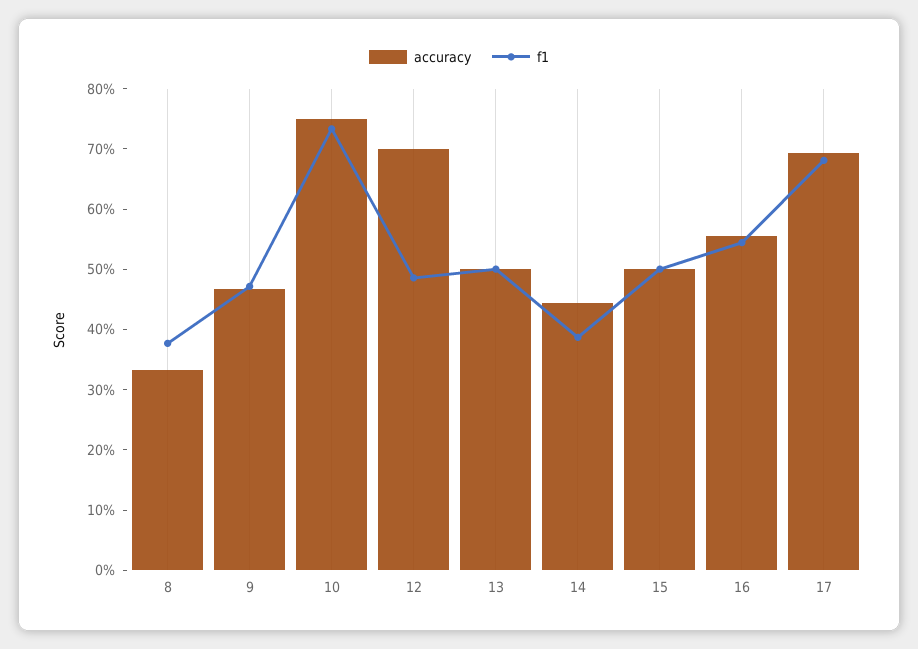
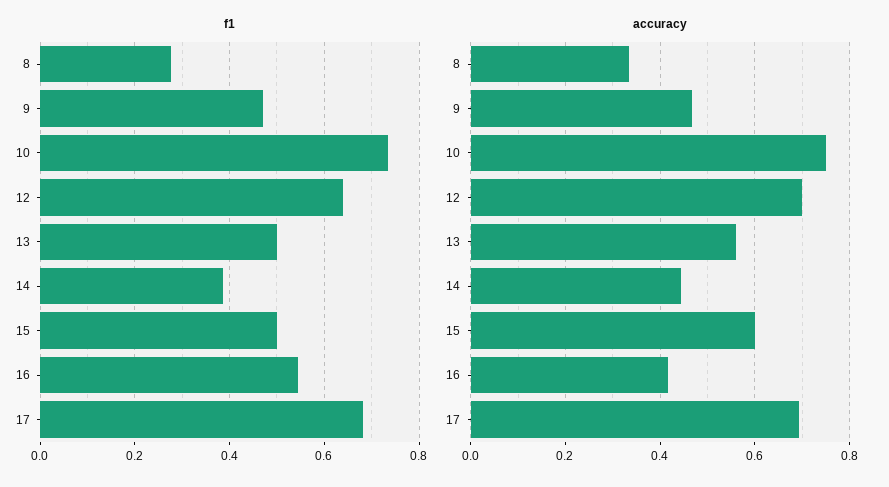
  {
    "accuracy": {
      "8": 0.34,
      "9": 0.46,
      "10": 0.76,
      "12": 0.7,
-     "13": 0.5,
+     "13": 0.56,
      "14": 0.44,
-     "15": 0.5,
+     "15": 0.6,
-     "16": 0.56,
+     "16": 0.42,
      "17": 0.7
    },
    "f1": {
-     "8": 0.38,
+     "8": 0.28,
      "9": 0.48,
      "10": 0.74,
-     "12": 0.48,
+     "12": 0.64,
      "13": 0.5,
      "14": 0.38,
      "15": 0.5,
      "16": 0.54,
      "17": 0.68
    }
  }

